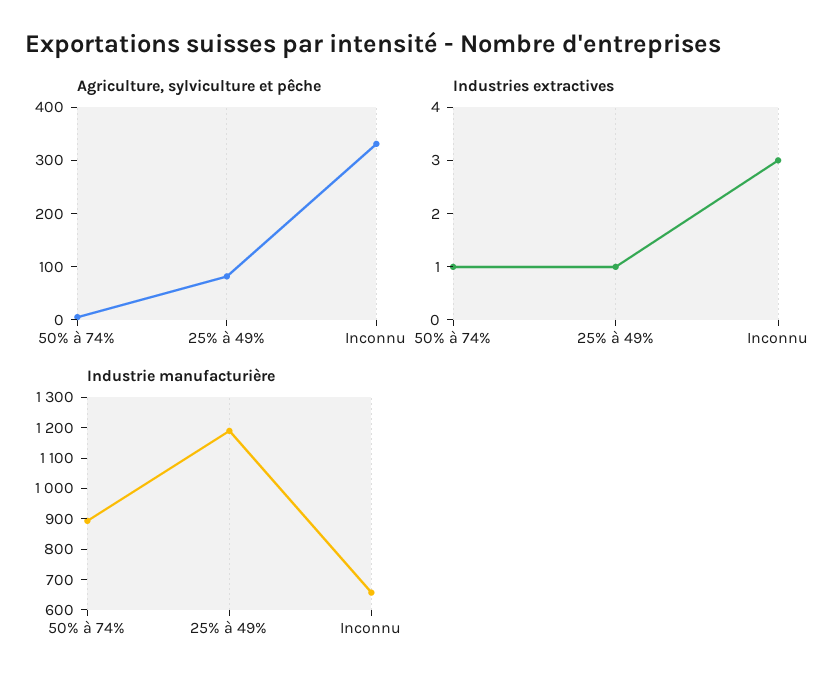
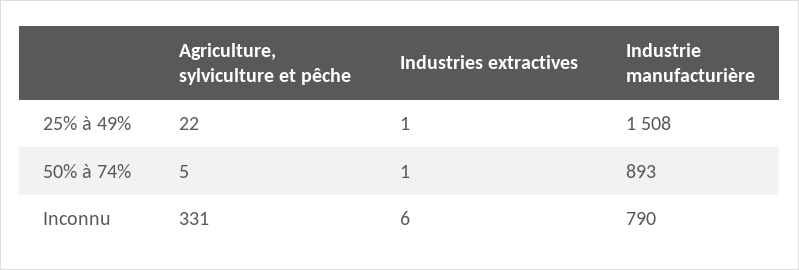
  {
    "Agriculture, sylviculture et pêche": {
      "50% à 74%": 5,
-     "25% à 49%": 80,
+     "25% à 49%": 22,
      "Inconnu": 331
    },
    "Industries extractives": {
      "50% à 74%": 1,
      "25% à 49%": 1,
-     "Inconnu": 3
+     "Inconnu": 6
    },
    "Industrie manufacturière": {
      "50% à 74%": 893,
-     "25% à 49%": 1200,
+     "25% à 49%": 1508,
-     "Inconnu": 650
+     "Inconnu": 790
    }
  }

